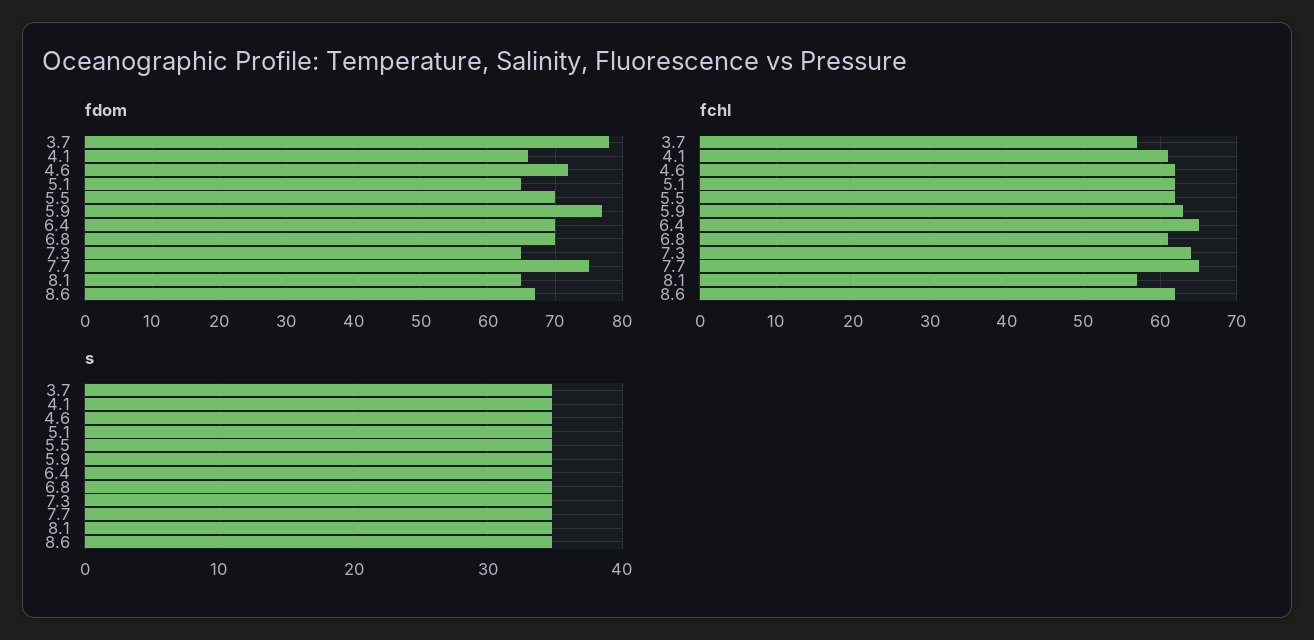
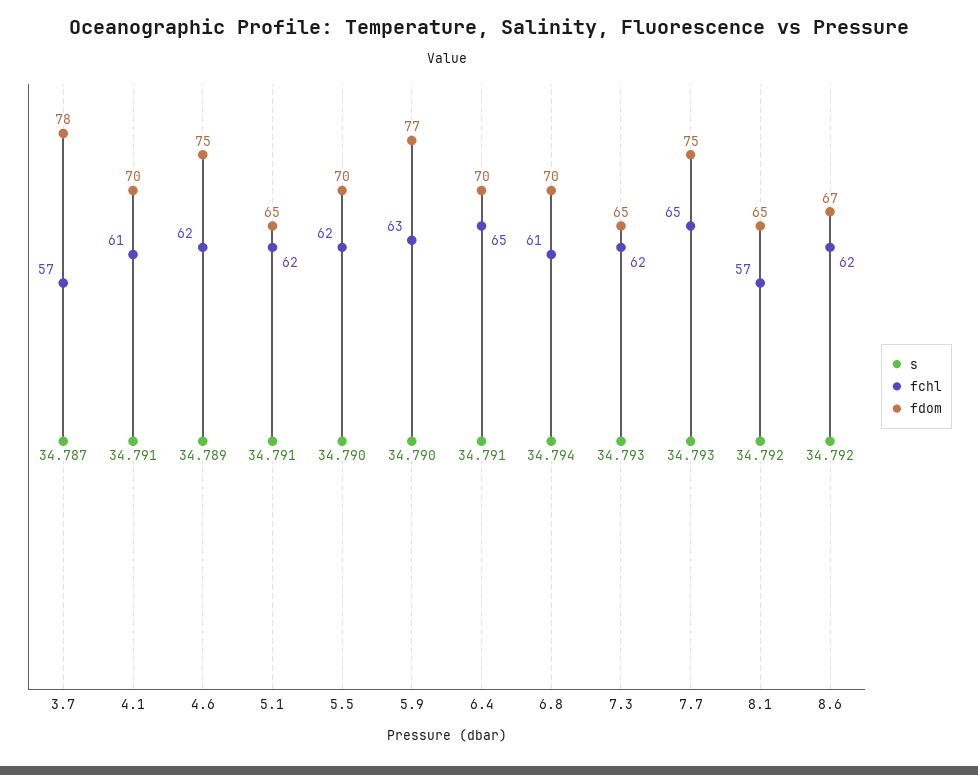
  {
    "fdom": {
      "3.7": 78,
-     "4.1": 66,
+     "4.1": 70,
-     "4.6": 72,
+     "4.6": 75,
      "5.1": 65,
      "5.5": 70,
      "5.9": 77,
      "6.4": 70,
      "6.8": 70,
      "7.3": 65,
      "7.7": 75,
      "8.1": 65,
      "8.6": 67
    },
    "fchl": {
      "3.7": 57,
      "4.1": 61,
      "4.6": 62,
      "5.1": 62,
      "5.5": 62,
      "5.9": 63,
      "6.4": 65,
      "6.8": 61,
-     "7.3": 64,
+     "7.3": 62,
      "7.7": 65,
      "8.1": 57,
      "8.6": 62
    },
    "s": {
      "3.7": 34.787,
      "4.1": 34.791,
      "4.6": 34.789,
      "5.1": 34.791,
      "5.5": 34.79,
      "5.9": 34.79,
      "6.4": 34.791,
      "6.8": 34.794,
      "7.3": 34.793,
      "7.7": 34.793,
      "8.1": 34.792,
      "8.6": 34.792
    }
  }

